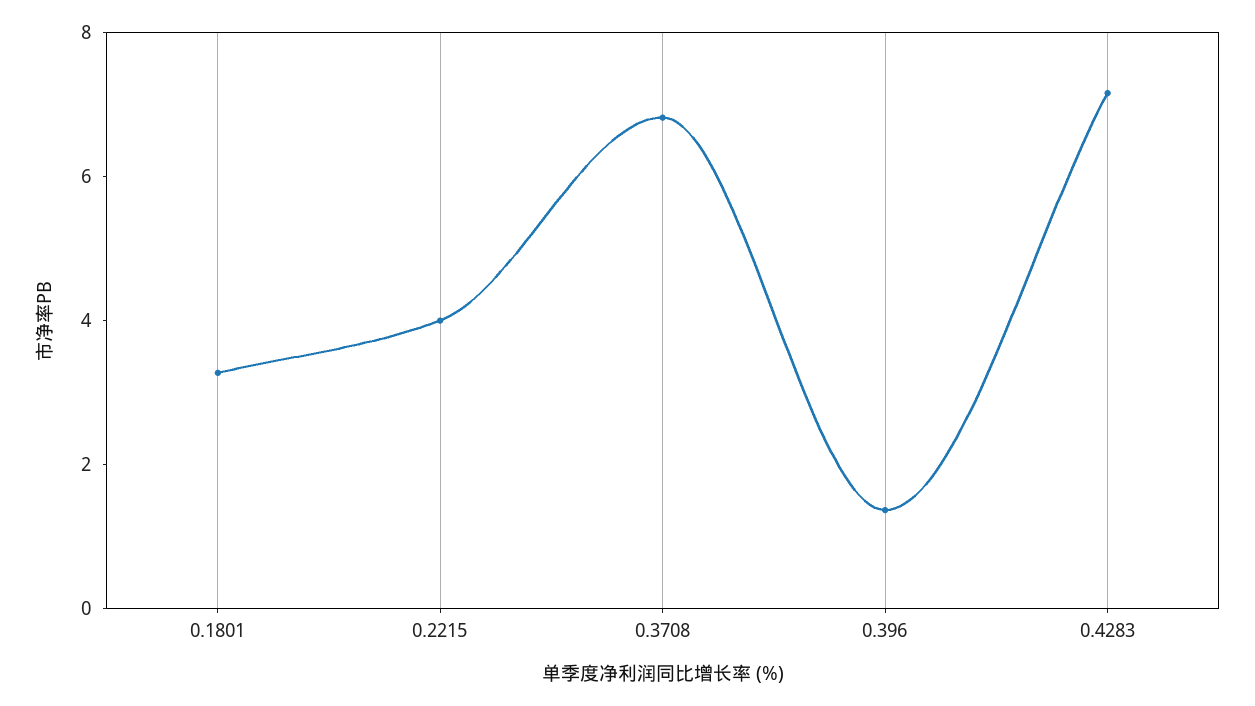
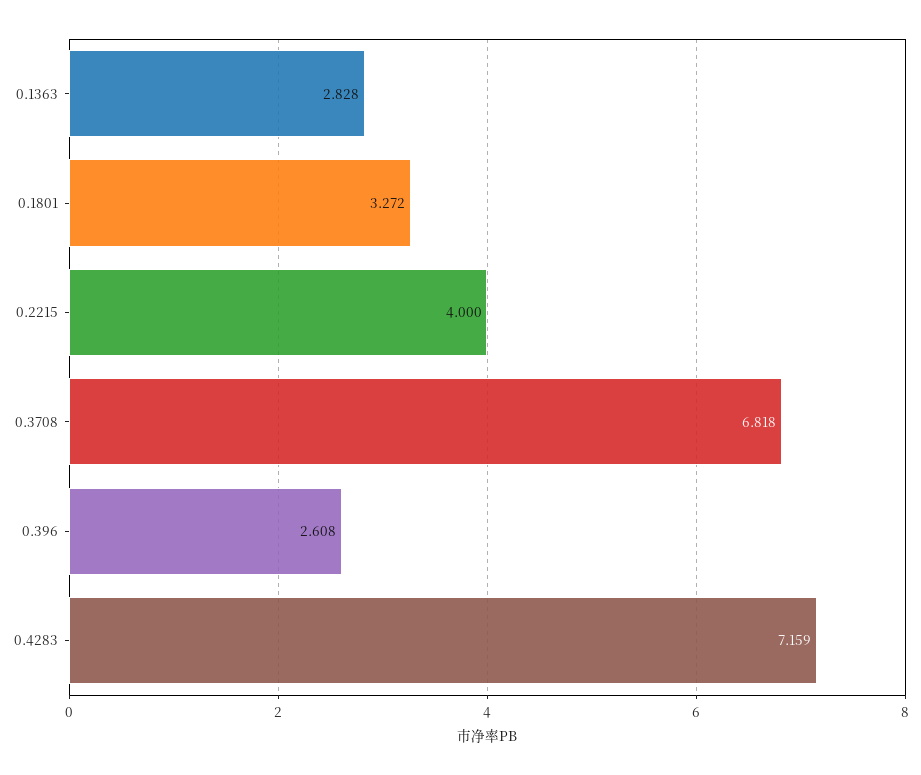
  {
    "0.1801": 3.272,
    "0.2215": 4,
    "0.3708": 6.818,
-   "0.396": 1.5,
+   "0.396": 2.608,
-   "0.4283": 7.159
+   "0.4283": 7.159,
+   "0.1363": 2.828
  }

